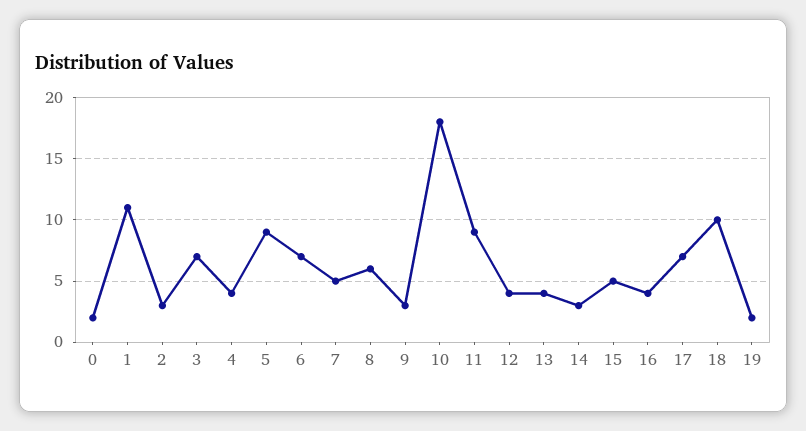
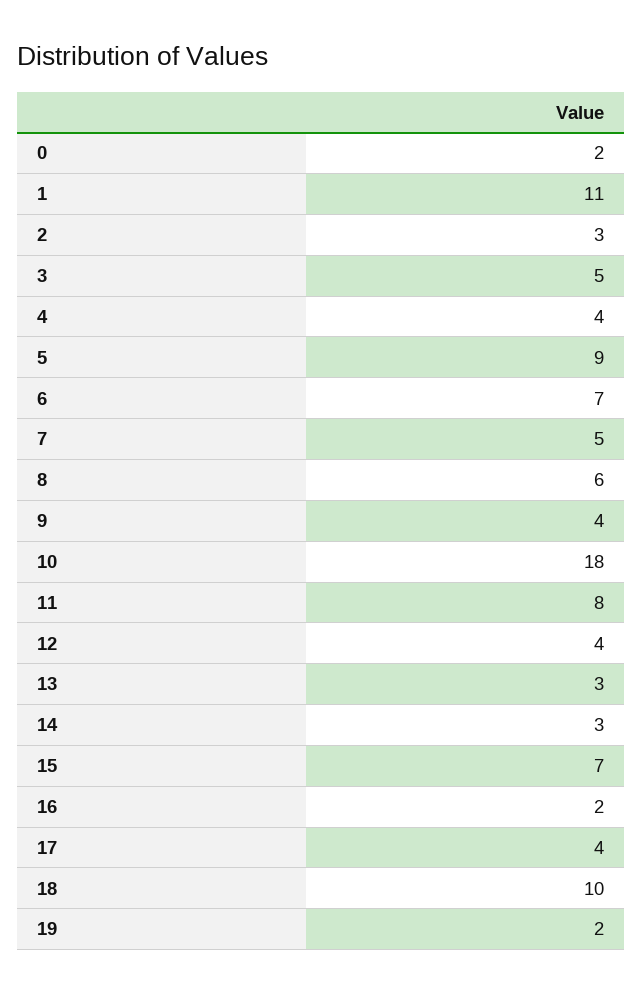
  {
    "0": 2,
    "1": 11,
    "2": 3,
-   "3": 7,
+   "3": 5,
    "4": 4,
    "5": 9,
    "6": 7,
    "7": 5,
    "8": 6,
-   "9": 3,
+   "9": 4,
    "10": 18,
-   "11": 9,
+   "11": 8,
    "12": 4,
-   "13": 4,
+   "13": 3,
    "14": 3,
-   "15": 5,
+   "15": 7,
-   "16": 4,
+   "16": 2,
-   "17": 7,
+   "17": 4,
    "18": 10,
    "19": 2
  }

